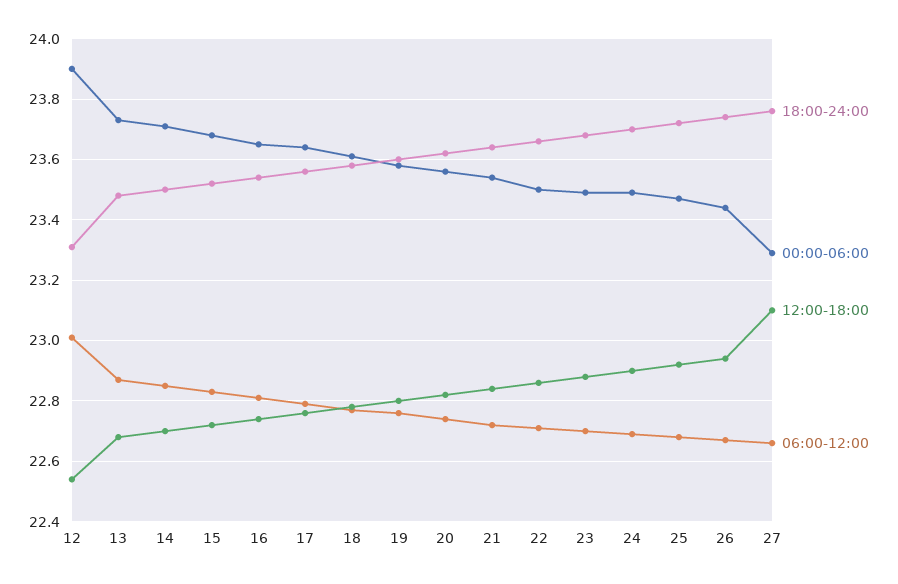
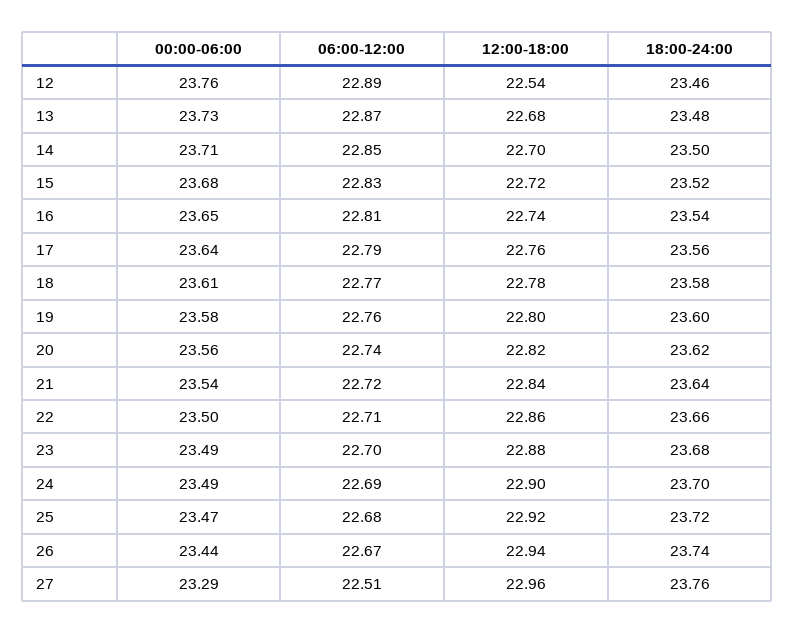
  {
    "18:00-24:00": {
-     "12": 23.3,
+     "12": 23.46,
      "13": 23.48,
      "14": 23.5,
      "15": 23.52,
      "16": 23.54,
      "17": 23.56,
      "18": 23.58,
      "19": 23.6,
      "20": 23.62,
      "21": 23.64,
      "22": 23.66,
      "23": 23.68,
      "24": 23.7,
      "25": 23.72,
      "26": 23.74,
      "27": 23.76
    },
    "00:00-06:00": {
-     "12": 23.9,
+     "12": 23.76,
      "13": 23.73,
      "14": 23.71,
      "15": 23.68,
      "16": 23.65,
      "17": 23.64,
      "18": 23.61,
      "19": 23.58,
      "20": 23.56,
      "21": 23.54,
      "22": 23.5,
      "23": 23.49,
      "24": 23.49,
      "25": 23.47,
      "26": 23.44,
      "27": 23.29
    },
    "12:00-18:00": {
      "12": 22.54,
      "13": 22.68,
      "14": 22.7,
      "15": 22.72,
      "16": 22.74,
      "17": 22.76,
      "18": 22.78,
      "19": 22.8,
      "20": 22.82,
      "21": 22.84,
      "22": 22.86,
      "23": 22.88,
      "24": 22.9,
      "25": 22.92,
      "26": 22.94,
-     "27": 23.1
+     "27": 22.96
    },
    "06:00-12:00": {
-     "12": 23,
+     "12": 22.89,
      "13": 22.87,
      "14": 22.85,
      "15": 22.83,
      "16": 22.81,
      "17": 22.79,
      "18": 22.77,
      "19": 22.76,
      "20": 22.74,
      "21": 22.72,
      "22": 22.71,
      "23": 22.7,
      "24": 22.69,
      "25": 22.68,
      "26": 22.67,
-     "27": 22.65
+     "27": 22.51
    }
  }

